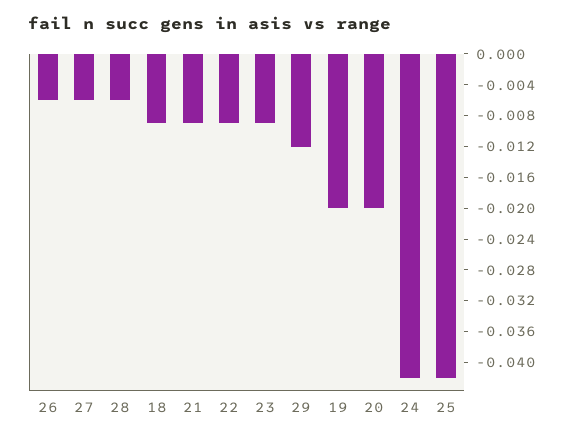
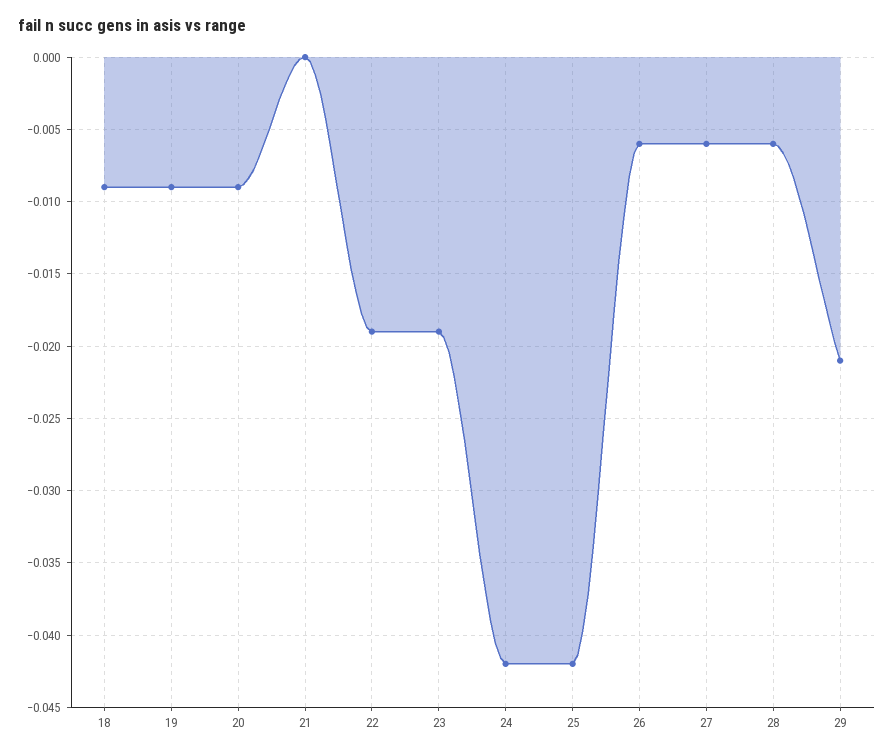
  {
    "26": -0.006,
    "27": -0.006,
    "28": -0.006,
    "18": -0.009,
-   "21": -0.008,
+   "21": 0,
-   "22": -0.008,
+   "22": -0.019,
-   "23": -0.008,
+   "23": -0.019,
-   "29": -0.012,
+   "29": -0.021,
-   "19": -0.02,
+   "19": -0.009,
-   "20": -0.02,
+   "20": -0.009,
    "24": -0.042,
    "25": -0.042
  }

